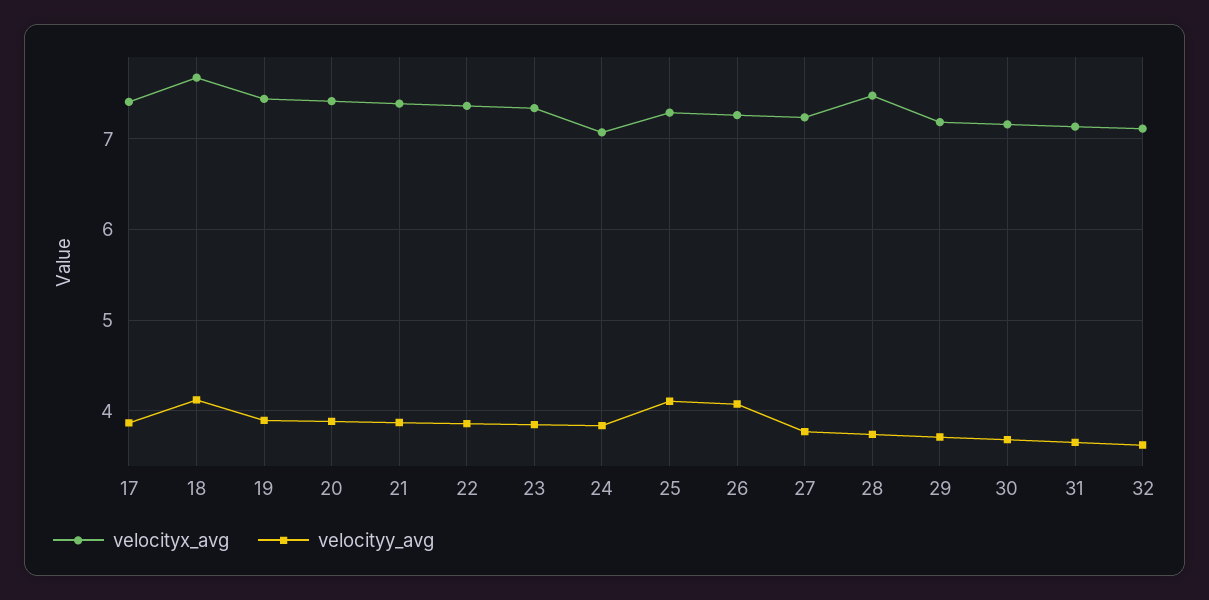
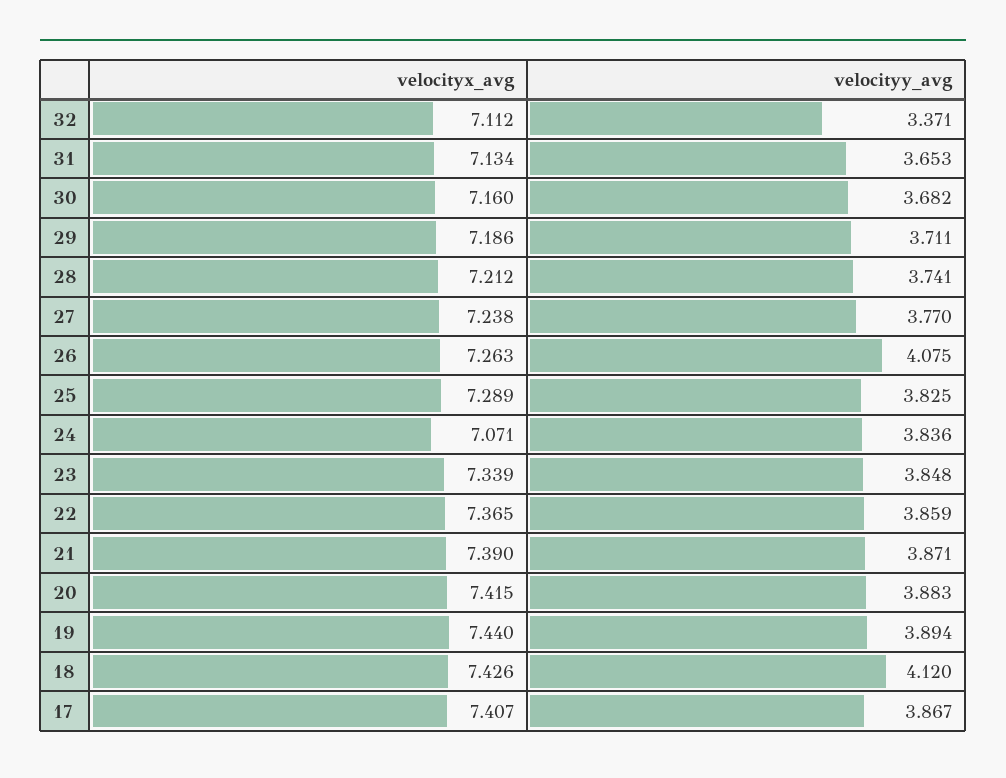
  {
    "velocityx_avg": {
      "17": 7.407,
-     "18": 7.7,
+     "18": 7.426,
      "19": 7.44,
      "20": 7.415,
      "21": 7.39,
      "22": 7.365,
      "23": 7.339,
      "24": 7.071,
      "25": 7.289,
      "26": 7.263,
      "27": 7.238,
-     "28": 7.5,
+     "28": 7.212,
      "29": 7.186,
      "30": 7.16,
      "31": 7.134,
      "32": 7.112
    },
    "velocityy_avg": {
      "17": 3.867,
      "18": 4.12,
      "19": 3.894,
      "20": 3.883,
      "21": 3.871,
      "22": 3.859,
      "23": 3.848,
      "24": 3.836,
-     "25": 4.1,
+     "25": 3.825,
      "26": 4.075,
      "27": 3.77,
      "28": 3.741,
      "29": 3.711,
      "30": 3.682,
      "31": 3.653,
-     "32": 3.6
+     "32": 3.371
    }
  }

